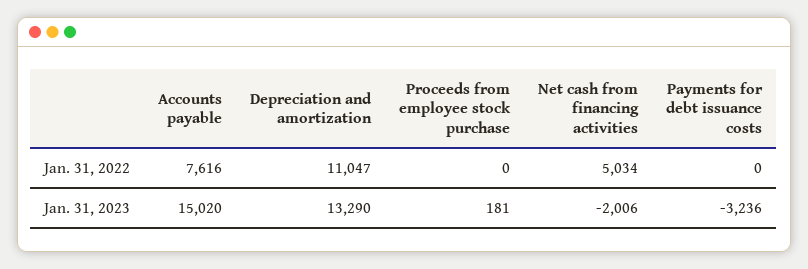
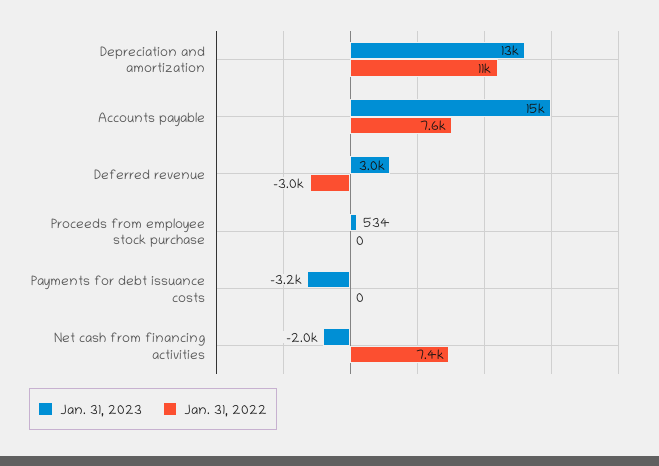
  {
    "Jan. 31, 2022": {
      "Accounts payable": 7616,
      "Depreciation and amortization": 11047,
      "Proceeds from employee stock purchase": 0,
-     "Net cash from financing activities": 5034,
+     "Net cash from financing activities": 7400,
-     "Payments for debt issuance costs": 0
+     "Payments for debt issuance costs": 0,
+     "Deferred revenue": -3000
    },
    "Jan. 31, 2023": {
      "Accounts payable": 15020,
      "Depreciation and amortization": 13290,
-     "Proceeds from employee stock purchase": 181,
+     "Proceeds from employee stock purchase": 534,
      "Net cash from financing activities": -2006,
-     "Payments for debt issuance costs": -3236
+     "Payments for debt issuance costs": -3236,
+     "Deferred revenue": 3000
    }
  }

